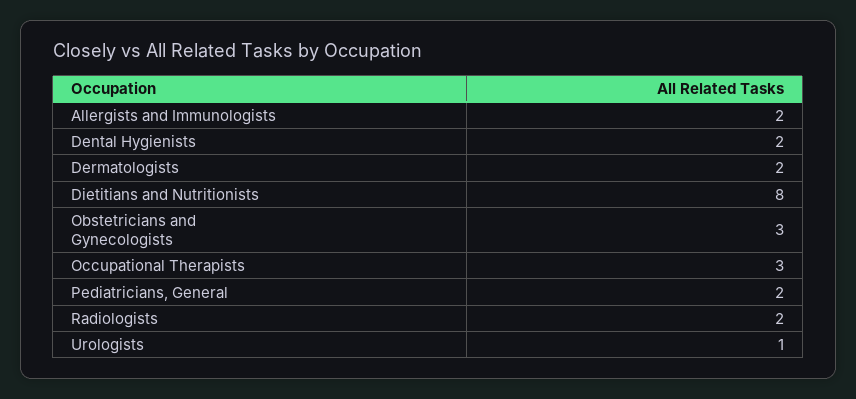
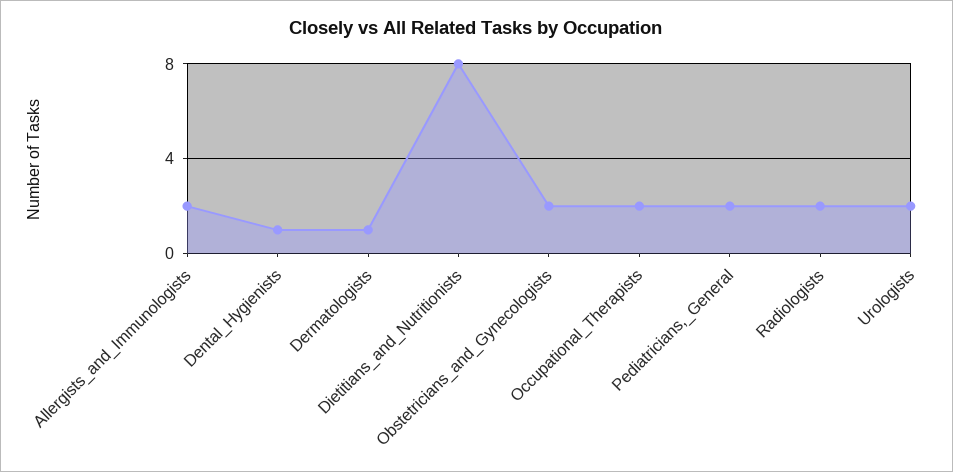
  {
    "Allergists and Immunologists": 2,
-   "Dental Hygienists": 2,
+   "Dental Hygienists": 1,
-   "Dermatologists": 2,
+   "Dermatologists": 1,
    "Dietitians and Nutritionists": 8,
-   "Obstetricians and Gynecologists": 3,
+   "Obstetricians and Gynecologists": 2,
-   "Occupational Therapists": 3,
+   "Occupational Therapists": 2,
    "Pediatricians, General": 2,
    "Radiologists": 2,
-   "Urologists": 1
+   "Urologists": 2
  }

